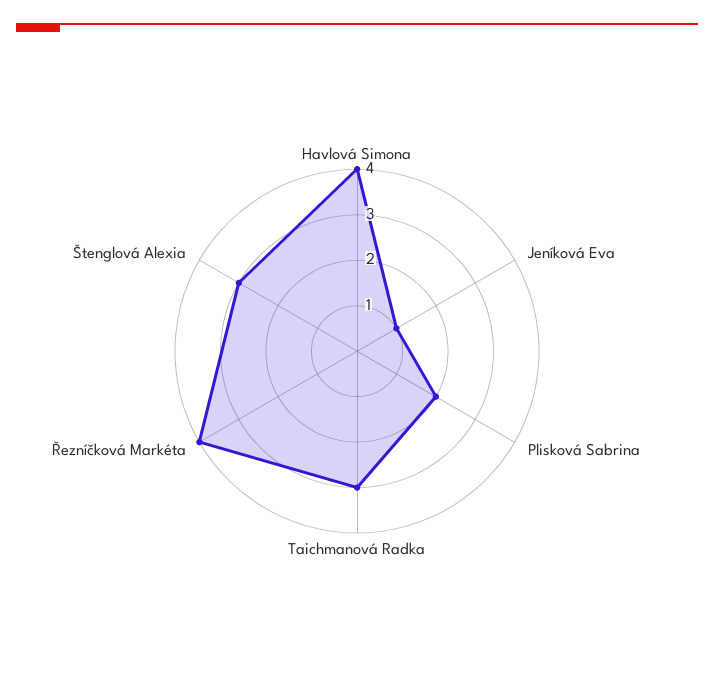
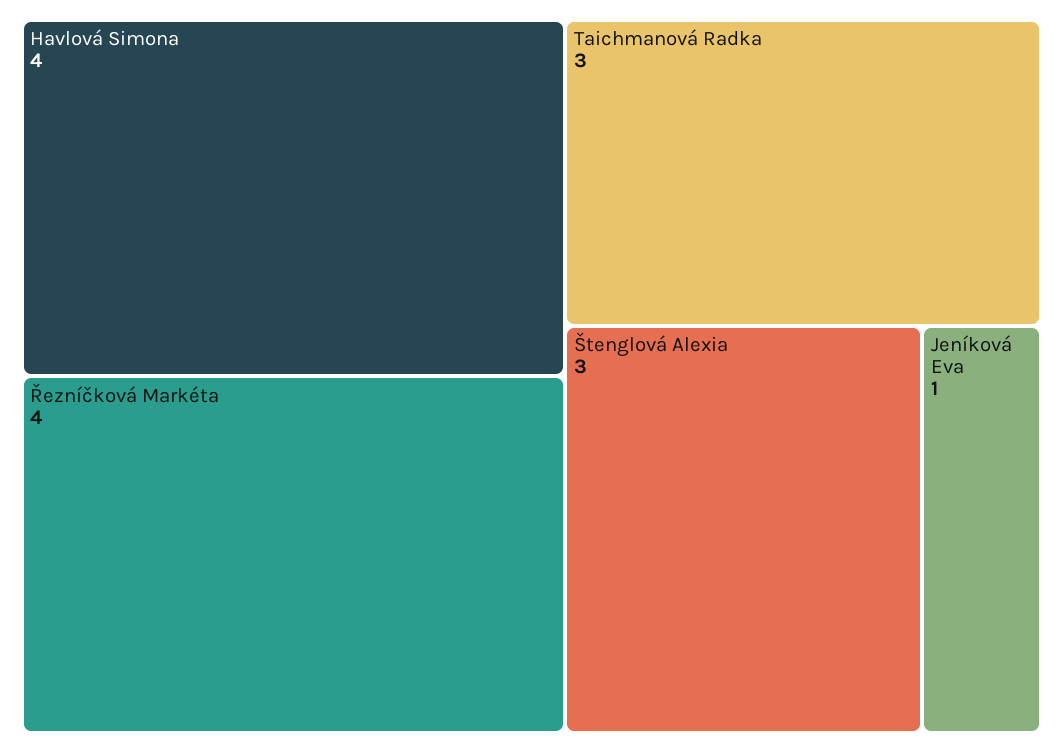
  {
    "Havlová Simona": 4,
    "Jeníková Eva": 1,
-   "Plisková Sabrina": 2,
    "Taichmanová Radka": 3,
    "Řezníčková Markéta": 4,
    "Štenglová Alexia": 3
  }

